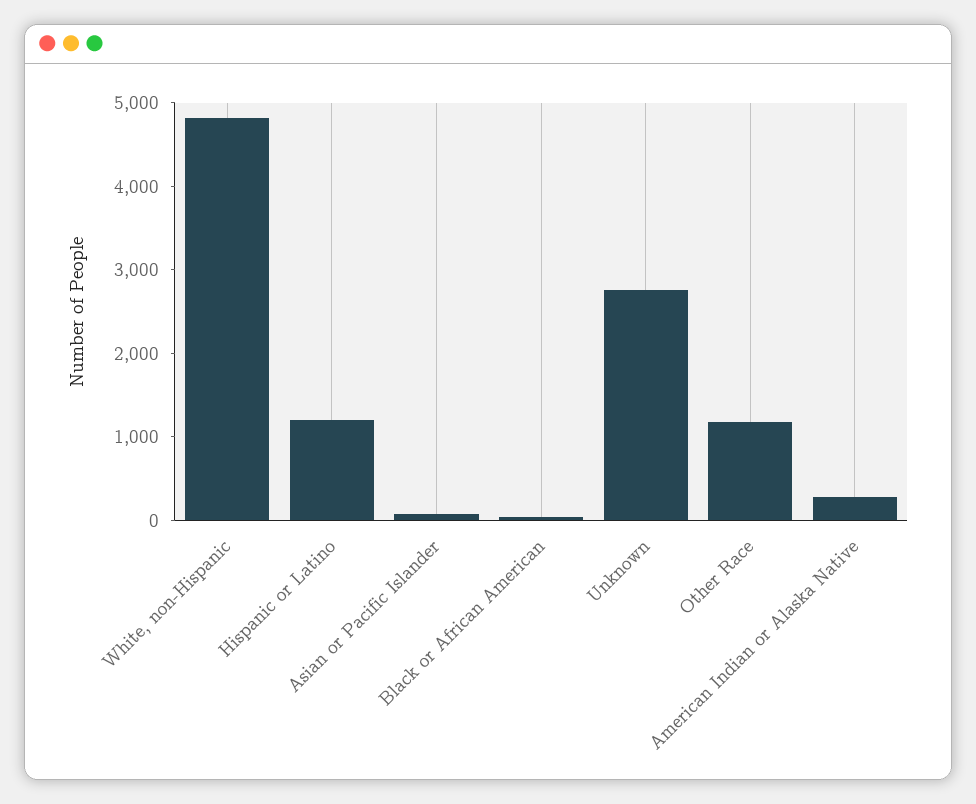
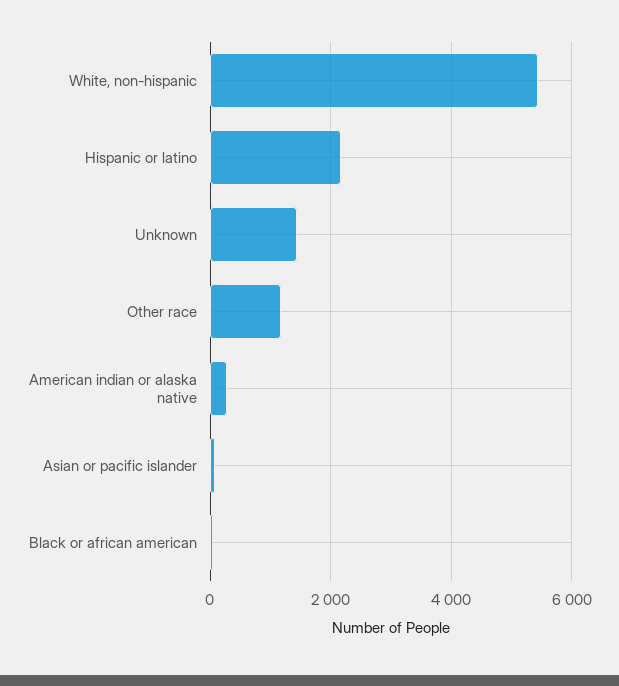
  {
-   "White, non-Hispanic": 4800,
+   "White, non-Hispanic": 5400,
-   "Hispanic or Latino": 1200,
+   "Hispanic or Latino": 2200,
    "Asian or Pacific Islander": 0,
    "Black or African American": 0,
-   "Unknown": 2800,
+   "Unknown": 1400,
    "Other Race": 1200,
    "American Indian or Alaska Native": 200
  }

